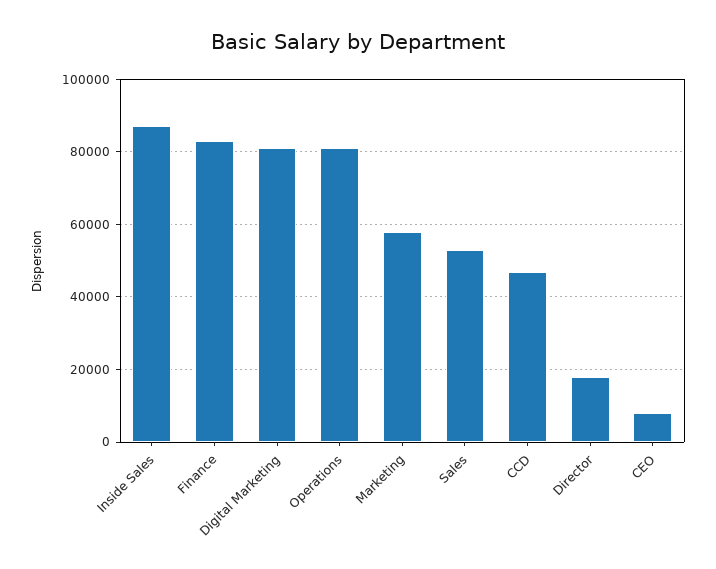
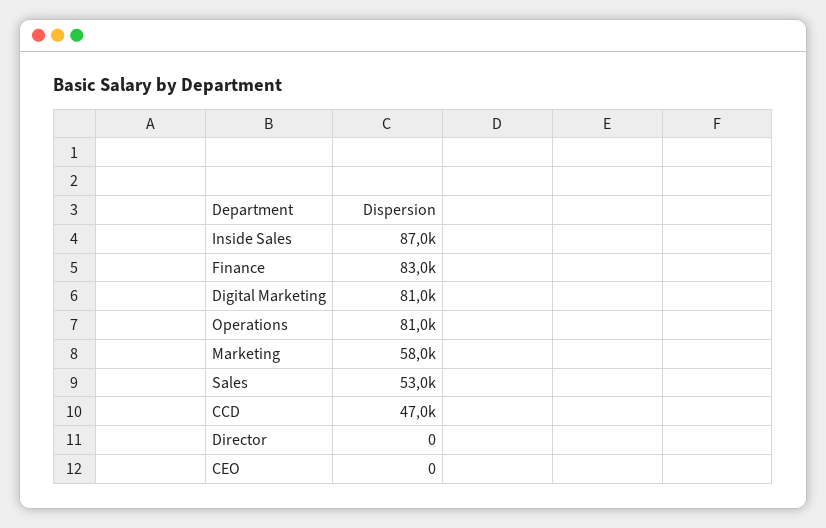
  {
    "Inside Sales": 87000,
    "Finance": 83000,
    "Digital Marketing": 81000,
    "Operations": 81000,
    "Marketing": 58000,
    "Sales": 53000,
    "CCD": 47000,
-   "Director": 18000,
+   "Director": 0,
-   "CEO": 8000
+   "CEO": 0
  }

